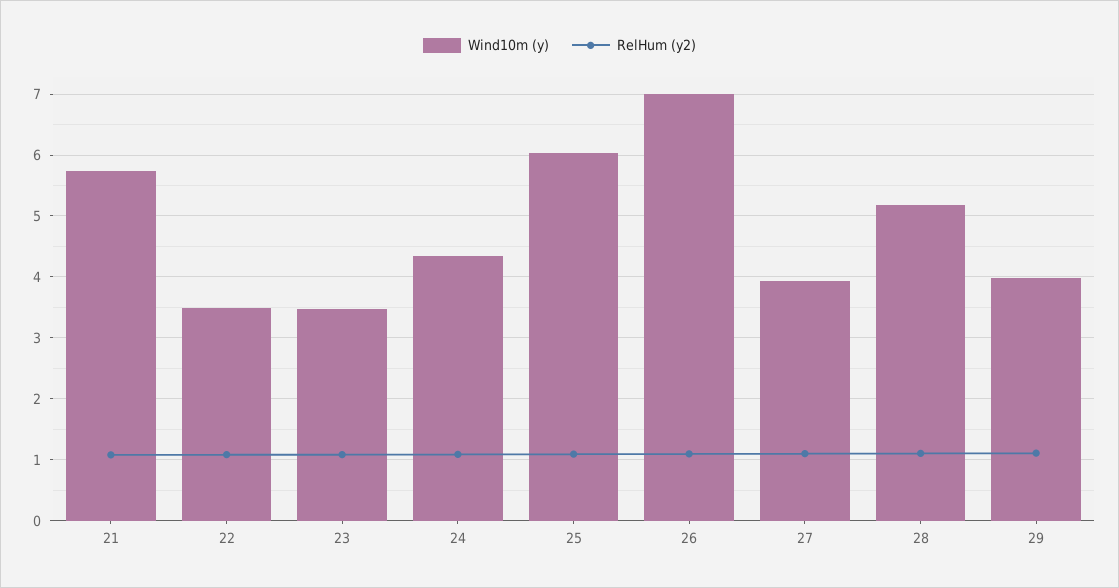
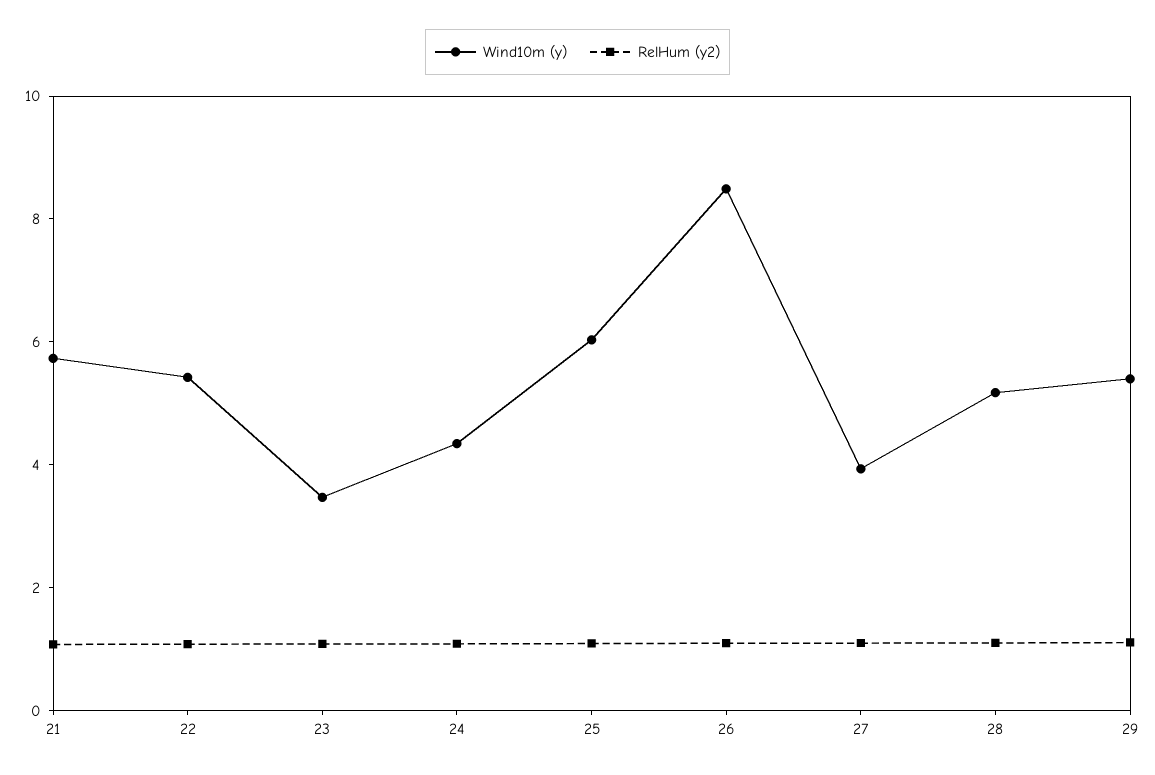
  {
    "Wind10m (y)": {
      "21": 5.7,
-     "22": 3.5,
+     "22": 5.5,
      "23": 3.5,
      "24": 4.3,
      "25": 6,
-     "26": 7,
+     "26": 8.5,
      "27": 3.9,
      "28": 5.2,
-     "29": 4
+     "29": 5.5
    },
    "RelHum (y2)": {
      "21": 1.1,
      "22": 1.1,
      "23": 1.1,
      "24": 1.1,
      "25": 1.1,
      "26": 1.1,
      "27": 1.1,
      "28": 1.1,
      "29": 1.1
    }
  }

